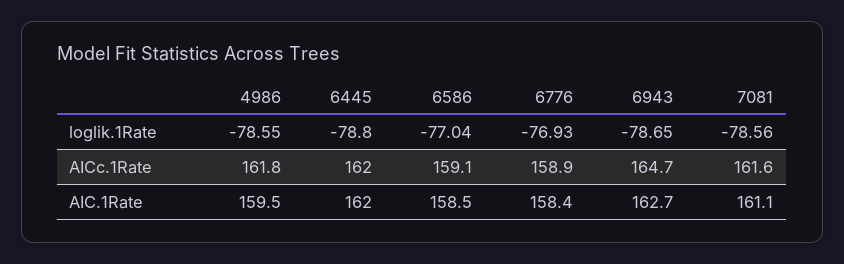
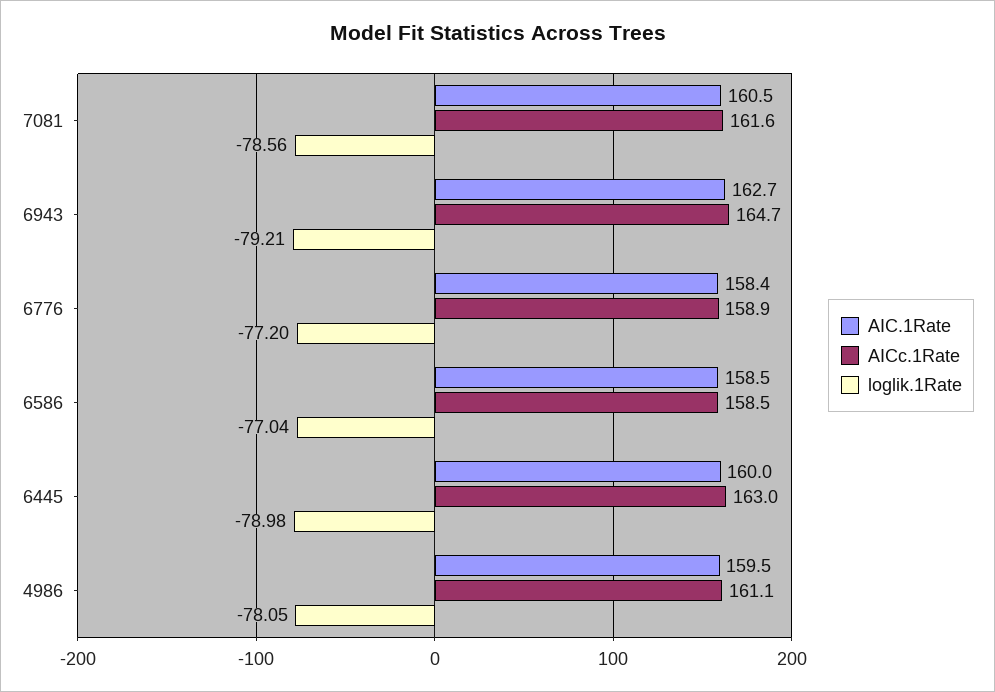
  {
    "loglik.1Rate": {
-     "4986": -78.55,
+     "4986": -78.05,
-     "6445": -78.8,
+     "6445": -78.98,
      "6586": -77.04,
-     "6776": -76.93,
+     "6776": -77.2,
-     "6943": -78.65,
+     "6943": -79.21,
      "7081": -78.56
    },
    "AICc.1Rate": {
-     "4986": 161.8,
+     "4986": 161.1,
-     "6445": 162,
+     "6445": 163,
-     "6586": 159.1,
+     "6586": 158.5,
      "6776": 158.9,
      "6943": 164.7,
      "7081": 161.6
    },
    "AIC.1Rate": {
      "4986": 159.5,
-     "6445": 162,
+     "6445": 160,
      "6586": 158.5,
      "6776": 158.4,
      "6943": 162.7,
-     "7081": 161.1
+     "7081": 160.5
    }
  }

